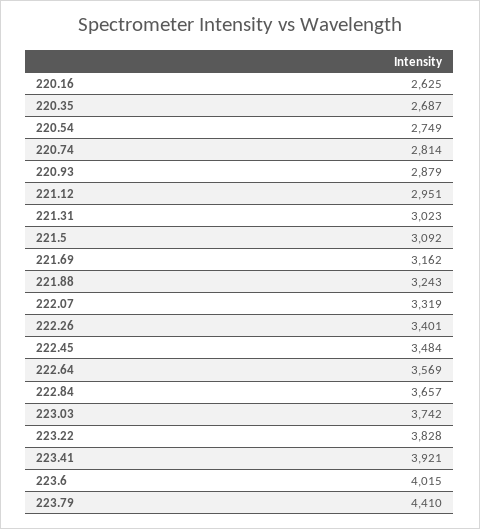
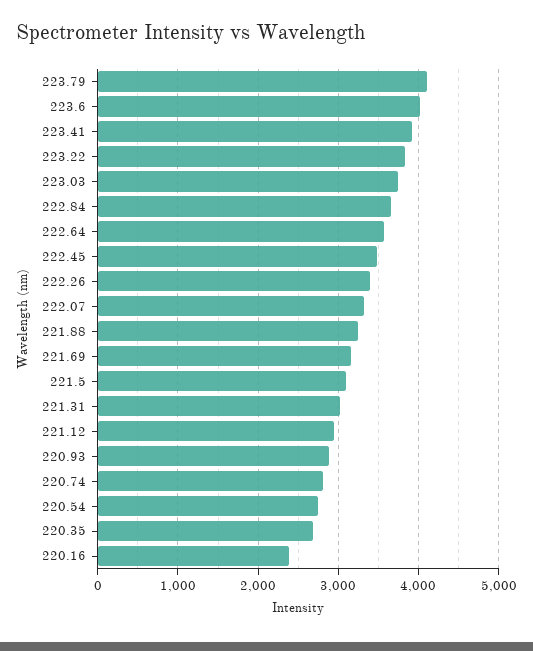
  {
-   "220.16": 2625,
+   "220.16": 2400,
    "220.35": 2687,
    "220.54": 2749,
    "220.74": 2814,
    "220.93": 2879,
    "221.12": 2951,
    "221.31": 3023,
    "221.5": 3092,
    "221.69": 3162,
    "221.88": 3243,
    "222.07": 3319,
    "222.26": 3401,
    "222.45": 3484,
    "222.64": 3569,
    "222.84": 3657,
    "223.03": 3742,
    "223.22": 3828,
    "223.41": 3921,
    "223.6": 4015,
-   "223.79": 4410
+   "223.79": 4100
  }

